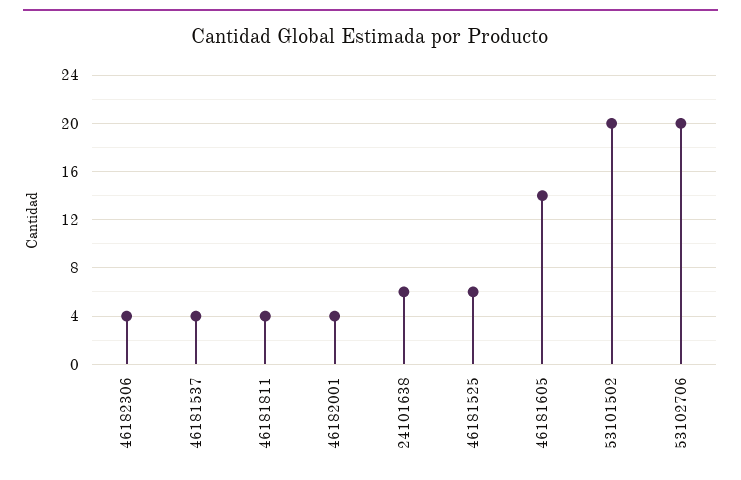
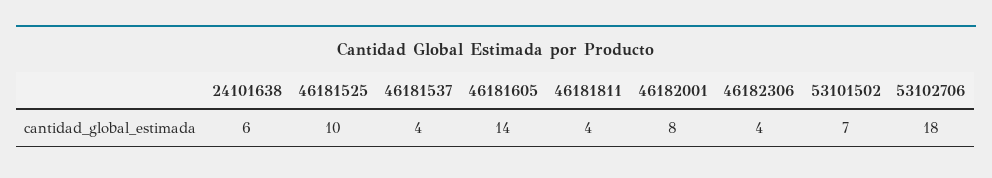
  {
    "46182306": 4,
    "46181537": 4,
    "46181811": 4,
-   "46182001": 4,
+   "46182001": 8,
    "24101638": 6,
-   "46181525": 6,
+   "46181525": 10,
    "46181605": 14,
-   "53101502": 20,
+   "53101502": 7,
-   "53102706": 20
+   "53102706": 18
  }

